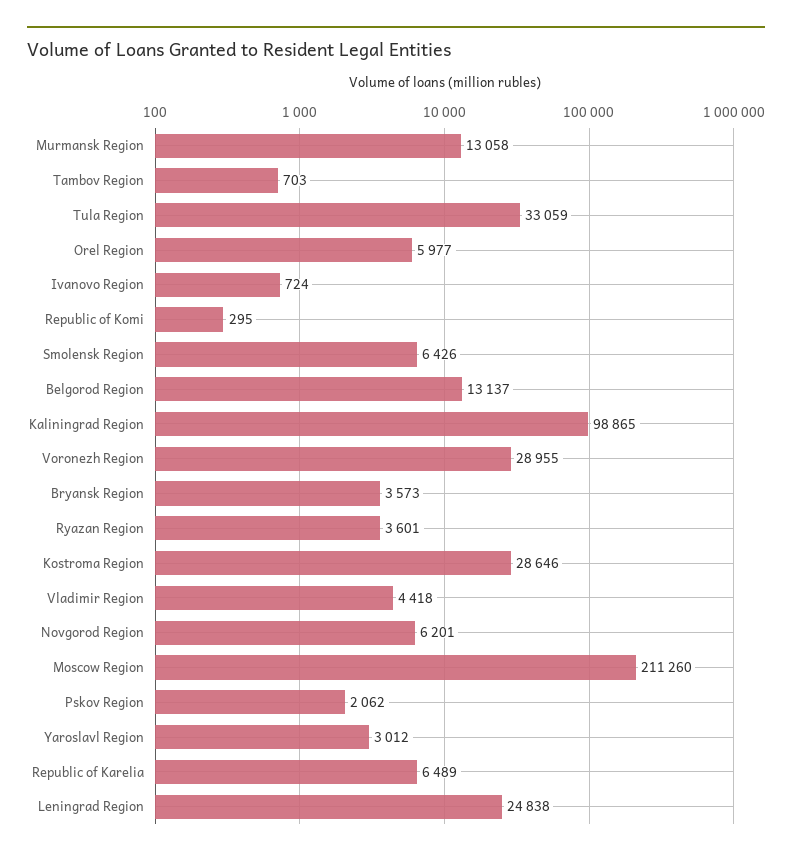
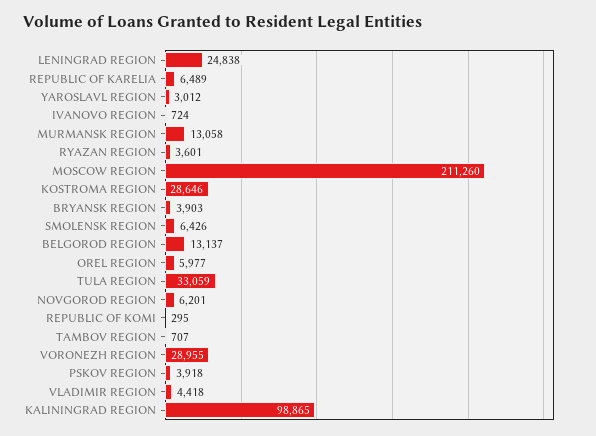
  {
    "Murmansk Region": 13058,
-   "Tambov Region": 703,
+   "Tambov Region": 707,
    "Tula Region": 33059,
    "Orel Region": 5977,
    "Ivanovo Region": 724,
    "Republic of Komi": 295,
    "Smolensk Region": 6426,
    "Belgorod Region": 13137,
    "Kaliningrad Region": 98865,
    "Voronezh Region": 28955,
-   "Bryansk Region": 3573,
+   "Bryansk Region": 3903,
    "Ryazan Region": 3601,
    "Kostroma Region": 28646,
    "Vladimir Region": 4418,
    "Novgorod Region": 6201,
    "Moscow Region": 211260,
-   "Pskov Region": 2062,
+   "Pskov Region": 3918,
    "Yaroslavl Region": 3012,
    "Republic of Karelia": 6489,
    "Leningrad Region": 24838
  }

